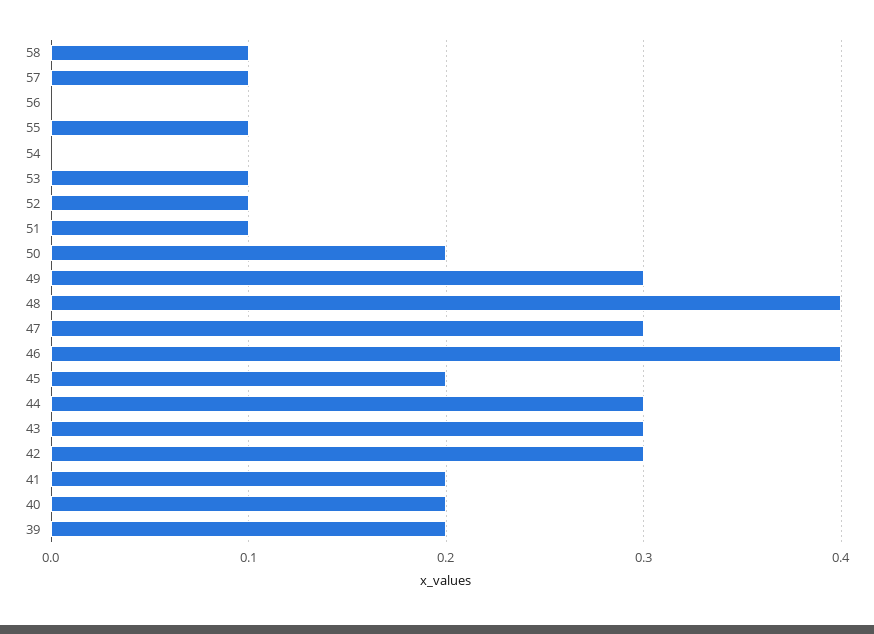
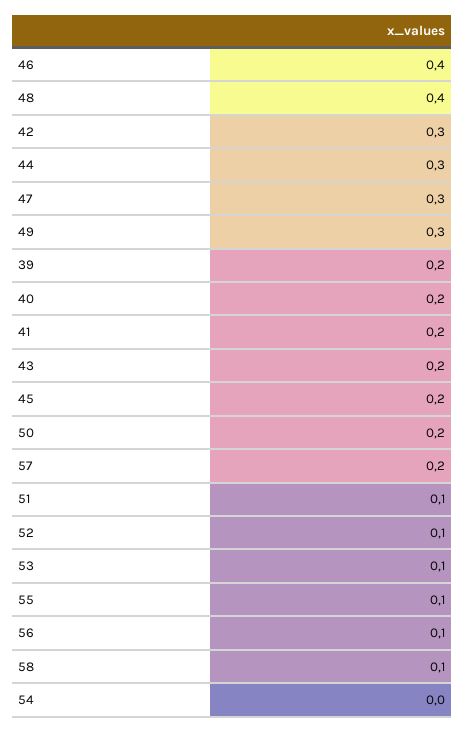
  {
    "58": 0.1,
-   "57": 0.1,
+   "57": 0.2,
-   "56": 0,
+   "56": 0.1,
    "55": 0.1,
    "54": 0,
    "53": 0.1,
    "52": 0.1,
    "51": 0.1,
    "50": 0.2,
    "49": 0.3,
    "48": 0.4,
    "47": 0.3,
    "46": 0.4,
    "45": 0.2,
    "44": 0.3,
-   "43": 0.3,
+   "43": 0.2,
    "42": 0.3,
    "41": 0.2,
    "40": 0.2,
    "39": 0.2
  }

